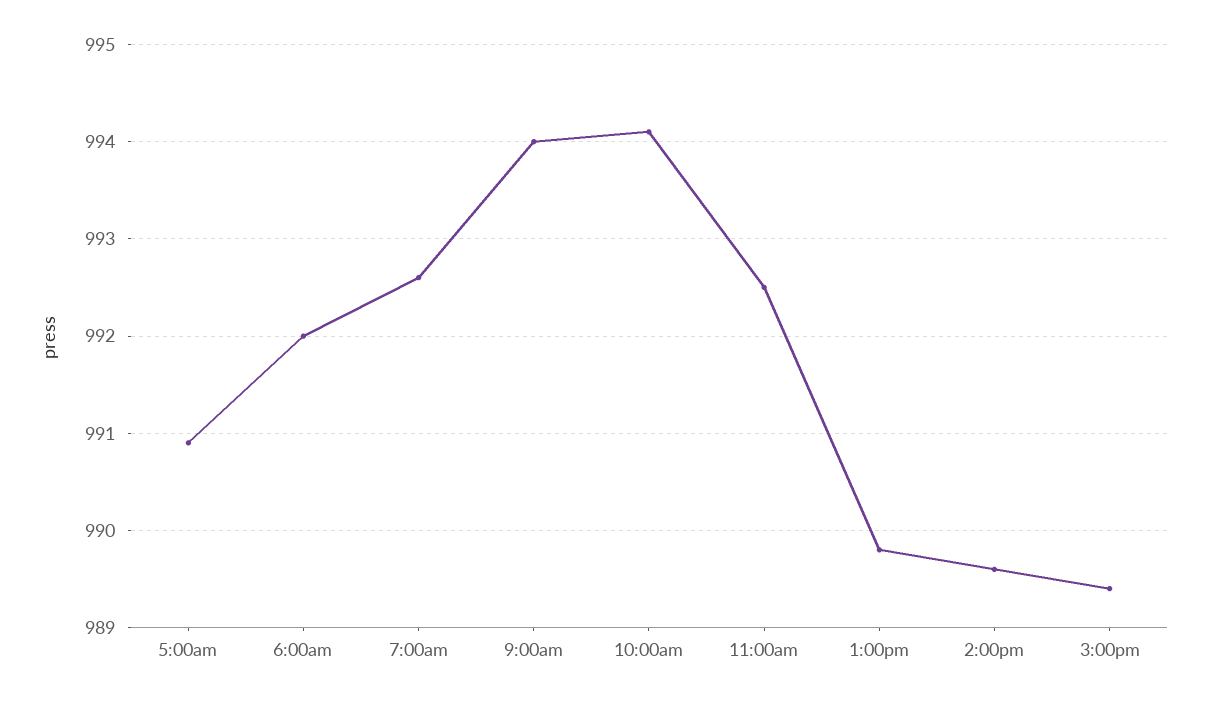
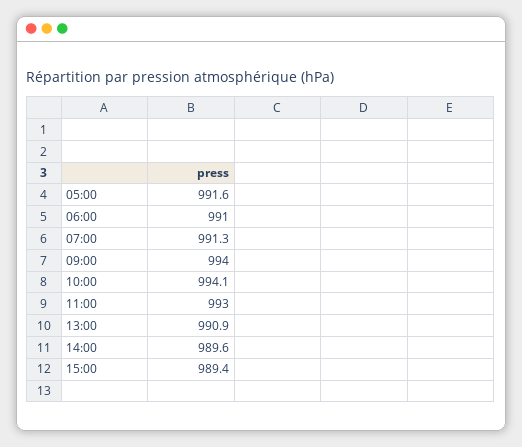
  {
-   "5:00am": 990.9,
+   "5:00am": 991.6,
-   "6:00am": 992,
+   "6:00am": 991,
-   "7:00am": 992.6,
+   "7:00am": 991.3,
    "9:00am": 994,
    "10:00am": 994.1,
-   "11:00am": 992.5,
+   "11:00am": 993,
-   "1:00pm": 989.8,
+   "1:00pm": 990.9,
    "2:00pm": 989.6,
    "3:00pm": 989.4
  }

